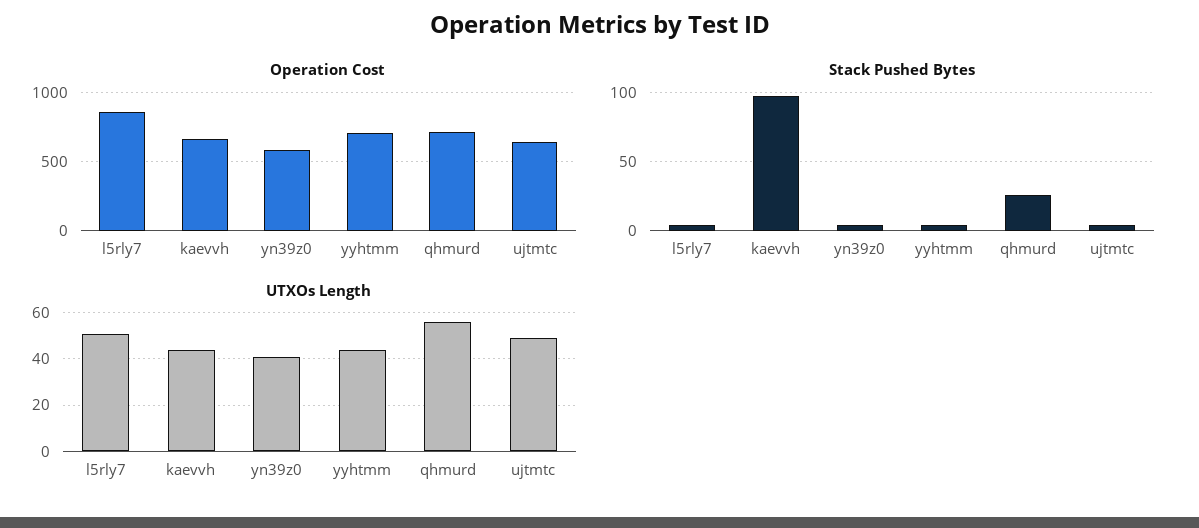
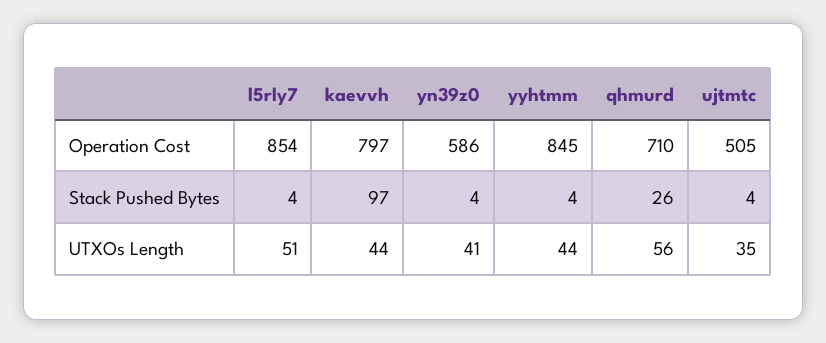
  {
    "Operation Cost": {
      "l5rly7": 854,
-     "kaevvh": 650,
+     "kaevvh": 797,
      "yn39z0": 586,
-     "yyhtmm": 700,
+     "yyhtmm": 845,
      "qhmurd": 710,
-     "ujtmtc": 650
+     "ujtmtc": 505
    },
    "Stack Pushed Bytes": {
      "l5rly7": 4,
      "kaevvh": 97,
      "yn39z0": 4,
      "yyhtmm": 4,
      "qhmurd": 26,
      "ujtmtc": 4
    },
    "UTXOs Length": {
      "l5rly7": 51,
      "kaevvh": 44,
      "yn39z0": 41,
      "yyhtmm": 44,
      "qhmurd": 56,
-     "ujtmtc": 50
+     "ujtmtc": 35
    }
  }

